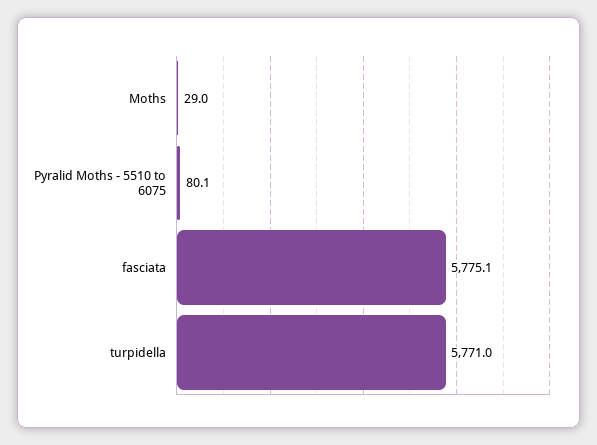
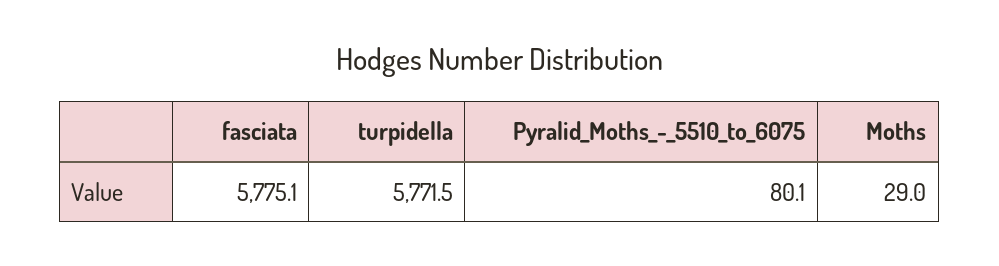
  {
    "Moths": 29,
    "Pyralid Moths - 5510 to 6075": 80.1,
    "fasciata": 5775.1,
-   "turpidella": 5771
+   "turpidella": 5771.5
  }

